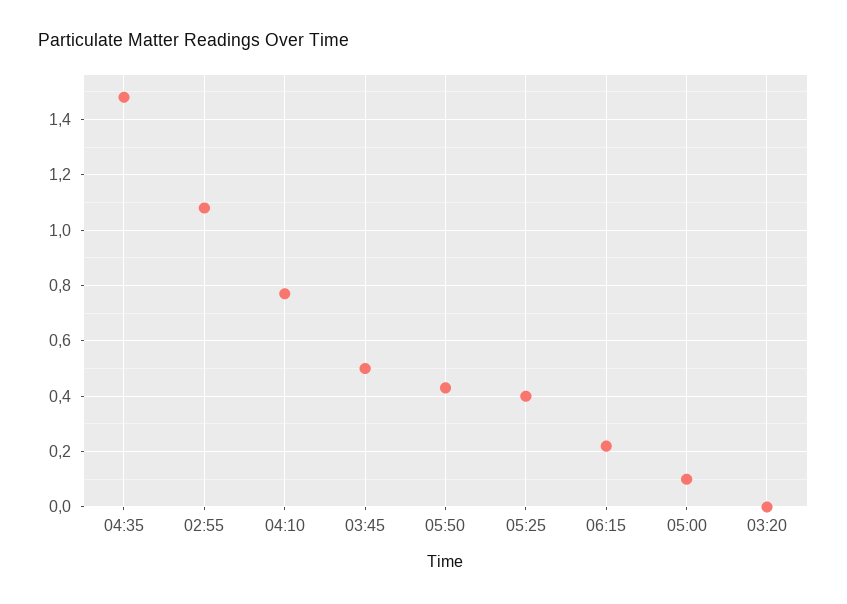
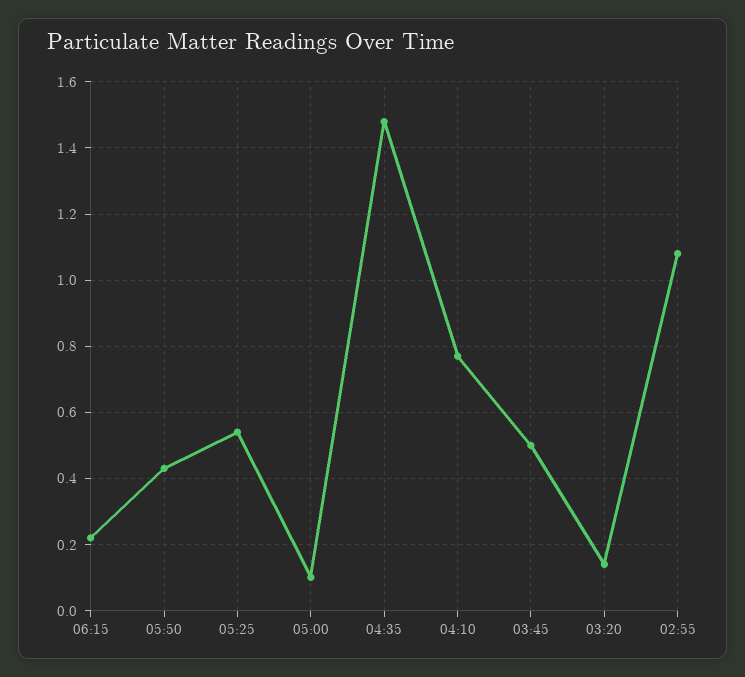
  {
    "04:35": 1.5,
    "02:55": 1.1,
    "04:10": 0.75,
    "03:45": 0.5,
    "05:50": 0.45,
-   "05:25": 0.4,
+   "05:25": 0.55,
    "06:15": 0.2,
    "05:00": 0.1,
-   "03:20": 0
+   "03:20": 0.15
  }

